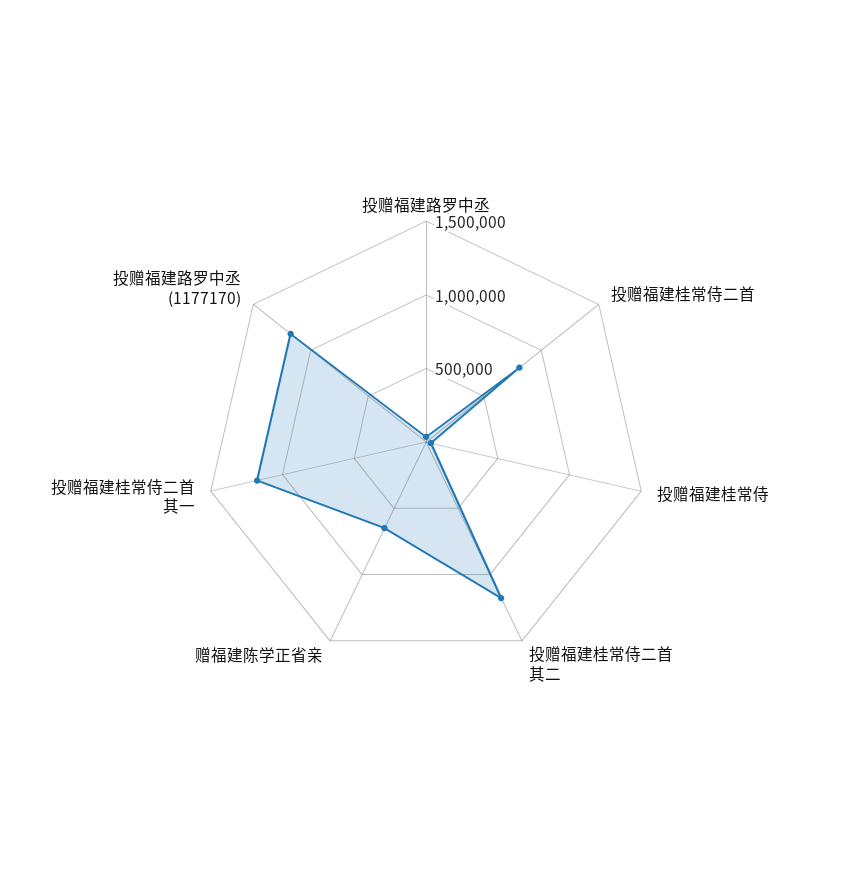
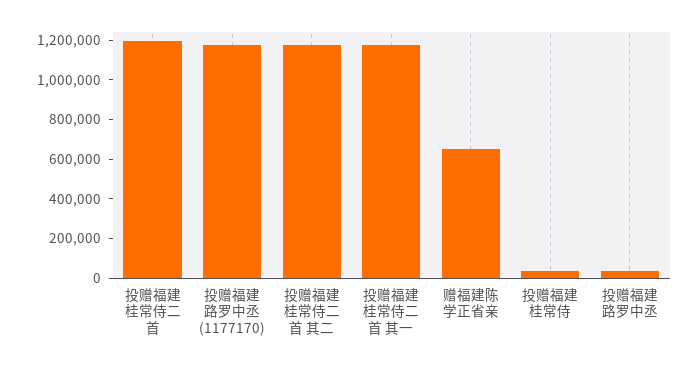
  {
    "投赠福建路罗中丞": 50000,
-   "投赠福建桂常侍二首": 800000,
+   "投赠福建桂常侍二首": 1200000,
    "投赠福建桂常侍": 50000,
    "投赠福建桂常侍二首 其二": 1200000,
    "赠福建陈学正省亲": 650000,
    "投赠福建桂常侍二首 其一": 1200000,
    "投赠福建路罗中丞 (1177170)": 1200000
  }

